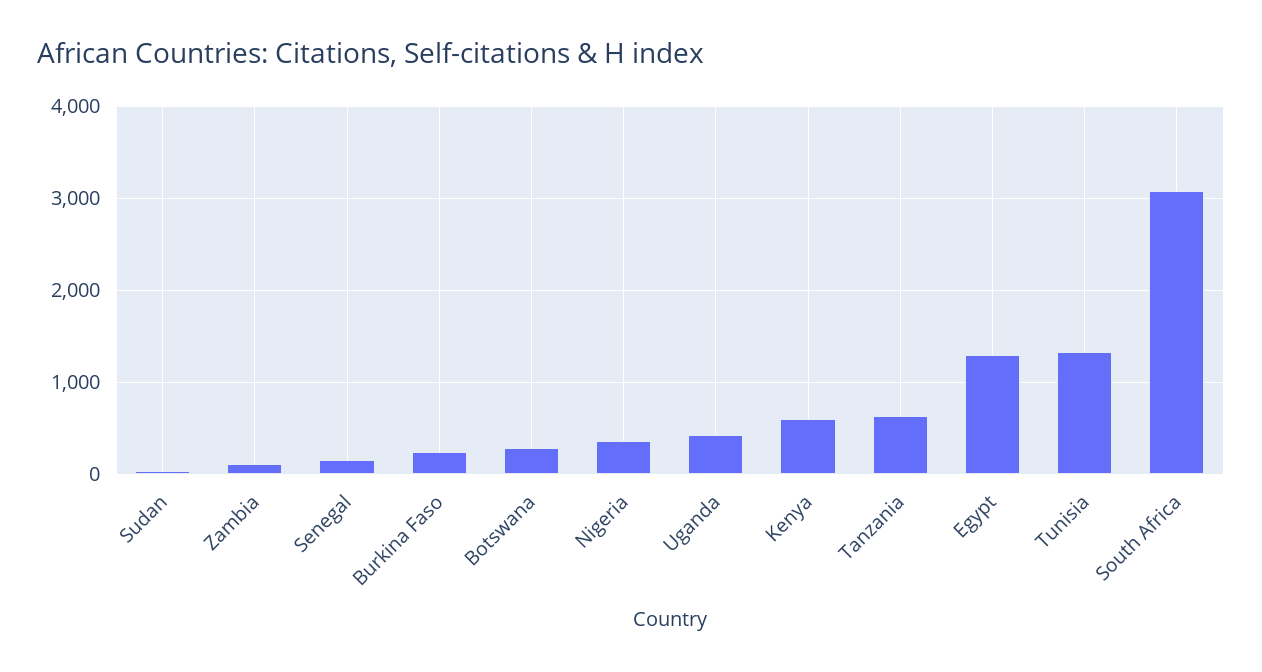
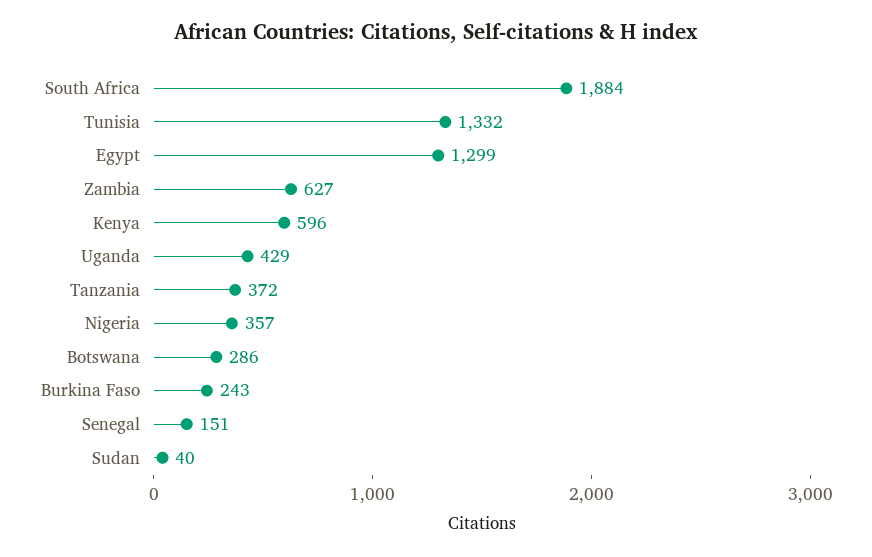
  {
    "Sudan": 40,
-   "Zambia": 100,
+   "Zambia": 627,
    "Senegal": 151,
    "Burkina Faso": 243,
    "Botswana": 286,
    "Nigeria": 357,
    "Uganda": 429,
    "Kenya": 596,
-   "Tanzania": 600,
+   "Tanzania": 372,
    "Egypt": 1299,
    "Tunisia": 1332,
-   "South Africa": 3100
+   "South Africa": 1884
  }

